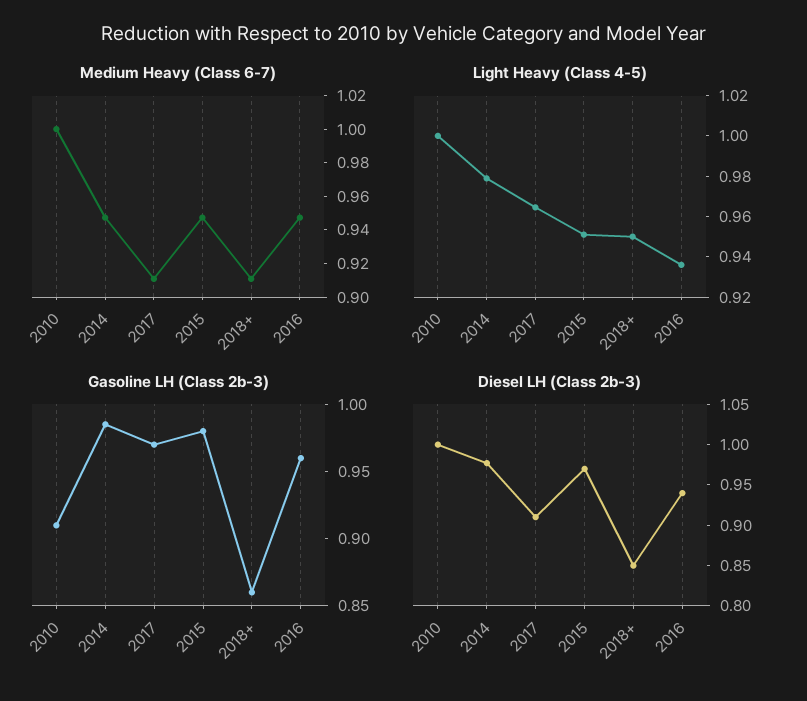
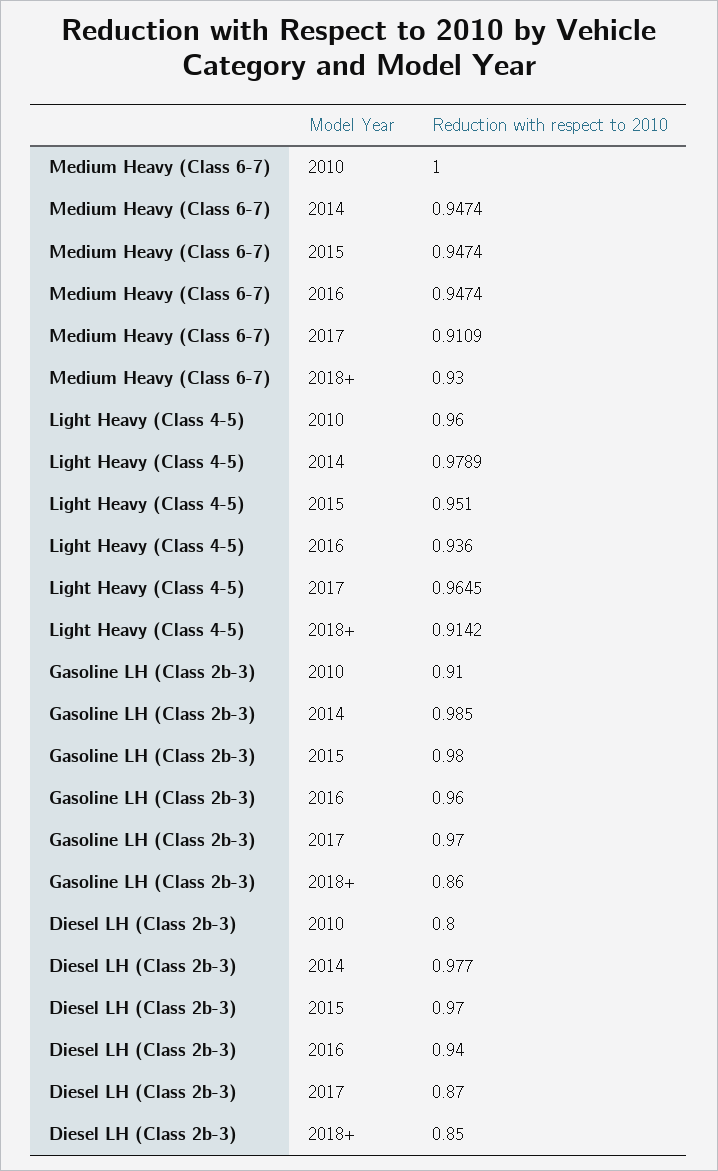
  {
    "Medium Heavy (Class 6-7)": {
      "2010": 1,
      "2014": 0.9474,
      "2017": 0.9109,
      "2015": 0.9474,
-     "2018+": 0.91,
+     "2018+": 0.93,
      "2016": 0.9474
    },
    "Light Heavy (Class 4-5)": {
-     "2010": 1,
+     "2010": 0.96,
      "2014": 0.9789,
      "2017": 0.9645,
      "2015": 0.951,
-     "2018+": 0.95,
+     "2018+": 0.9142,
      "2016": 0.936
    },
    "Gasoline LH (Class 2b-3)": {
      "2010": 0.91,
      "2014": 0.985,
      "2017": 0.97,
      "2015": 0.98,
      "2018+": 0.86,
      "2016": 0.96
    },
    "Diesel LH (Class 2b-3)": {
-     "2010": 1,
+     "2010": 0.8,
      "2014": 0.977,
-     "2017": 0.91,
+     "2017": 0.87,
      "2015": 0.97,
      "2018+": 0.85,
      "2016": 0.94
    }
  }

